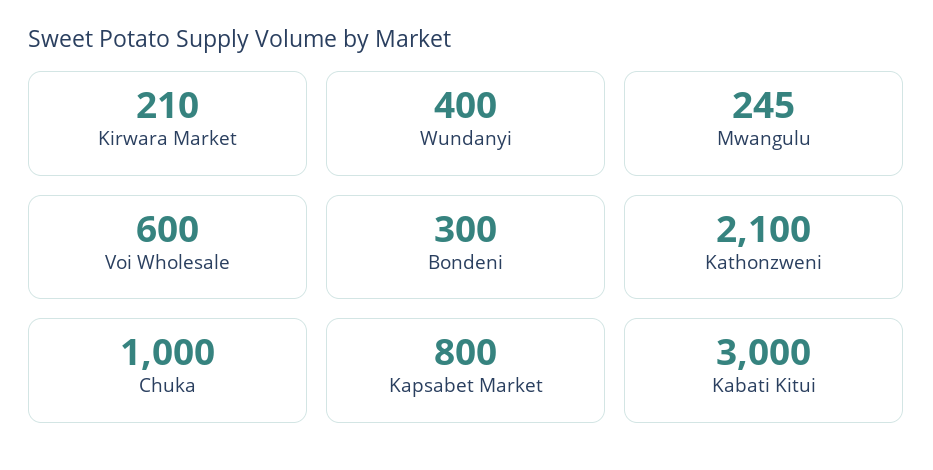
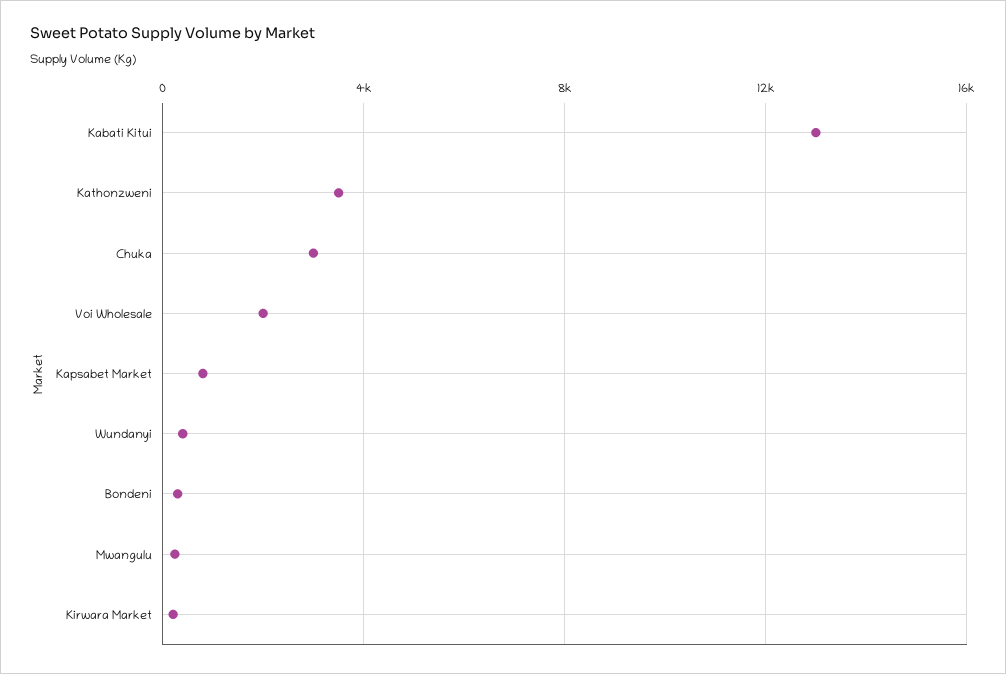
  {
    "Kirwara Market": 210,
    "Wundanyi": 400,
    "Mwangulu": 245,
-   "Voi Wholesale": 600,
+   "Voi Wholesale": 2000,
    "Bondeni": 300,
-   "Kathonzweni": 2100,
+   "Kathonzweni": 3500,
-   "Chuka": 1000,
+   "Chuka": 3000,
    "Kapsabet Market": 800,
-   "Kabati Kitui": 3000
+   "Kabati Kitui": 13000
  }

